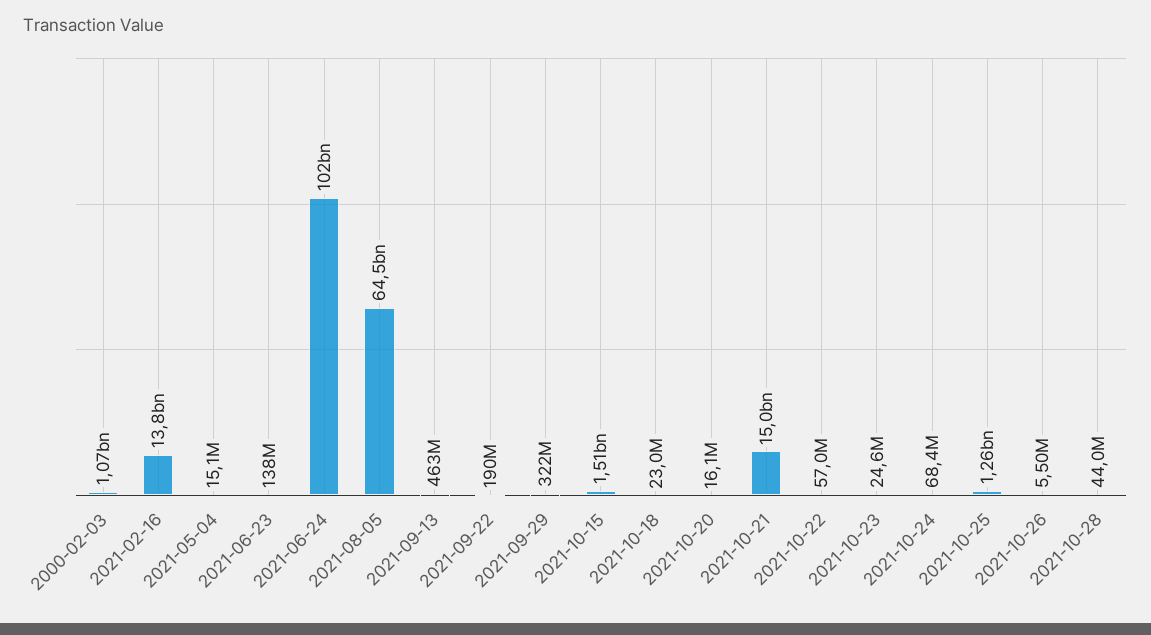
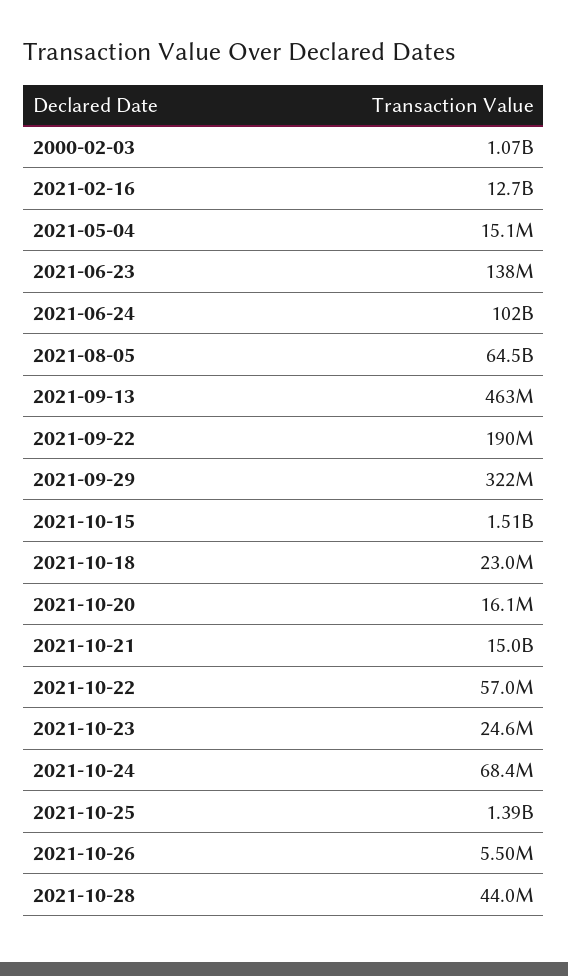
  {
    "2000-02-03": 1070000000,
-   "2021-02-16": 13800000000,
+   "2021-02-16": 12700000000,
    "2021-05-04": 15100000,
    "2021-06-23": 138000000,
    "2021-06-24": 102000000000,
    "2021-08-05": 64500000000,
    "2021-09-13": 463000000,
    "2021-09-22": 190000000,
    "2021-09-29": 322000000,
    "2021-10-15": 1510000000,
    "2021-10-18": 23000000,
    "2021-10-20": 16100000,
    "2021-10-21": 15000000000,
    "2021-10-22": 57000000,
    "2021-10-23": 24600000,
    "2021-10-24": 68400000,
-   "2021-10-25": 1260000000,
+   "2021-10-25": 1390000000,
    "2021-10-26": 5500000,
    "2021-10-28": 44000000
  }

